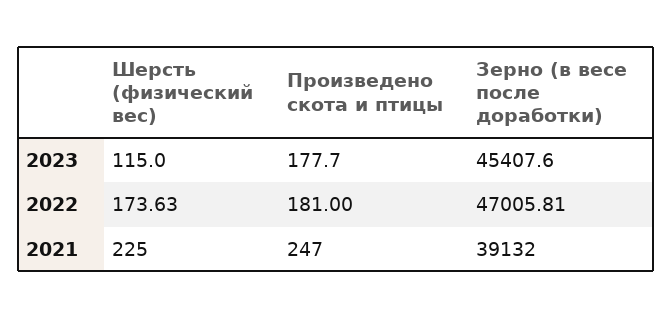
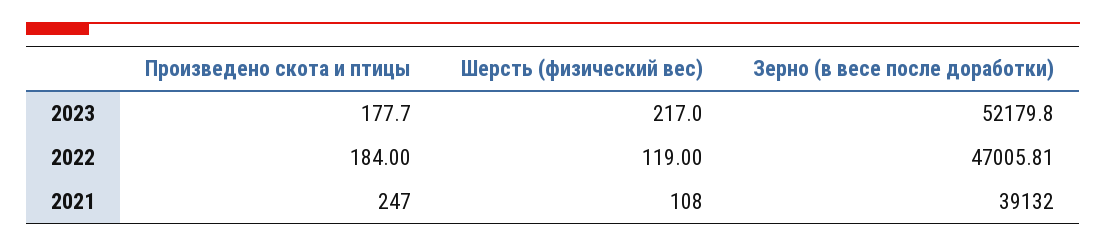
  {
    "Шерсть (физический вес)": {
-     "2023": 115,
+     "2023": 217,
-     "2022": 173.63,
+     "2022": 119,
-     "2021": 225
+     "2021": 108
    },
    "Произведено скота и птицы": {
      "2023": 177.7,
-     "2022": 181,
+     "2022": 184,
      "2021": 247
    },
    "Зерно (в весе после доработки)": {
-     "2023": 45407.6,
+     "2023": 52179.8,
      "2022": 47005.81,
      "2021": 39132
    }
  }

